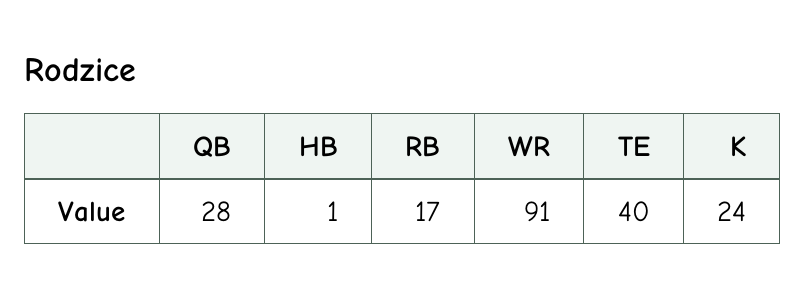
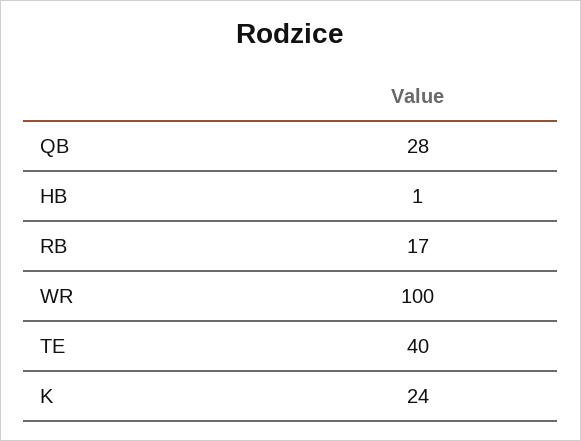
  {
    "QB": 28,
    "HB": 1,
    "RB": 17,
-   "WR": 91,
+   "WR": 100,
    "TE": 40,
    "K": 24
  }

